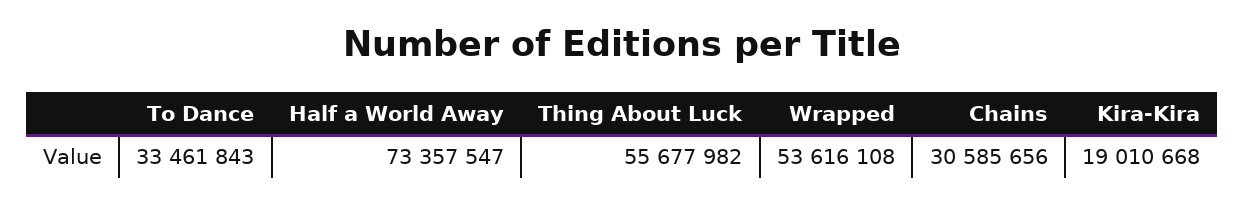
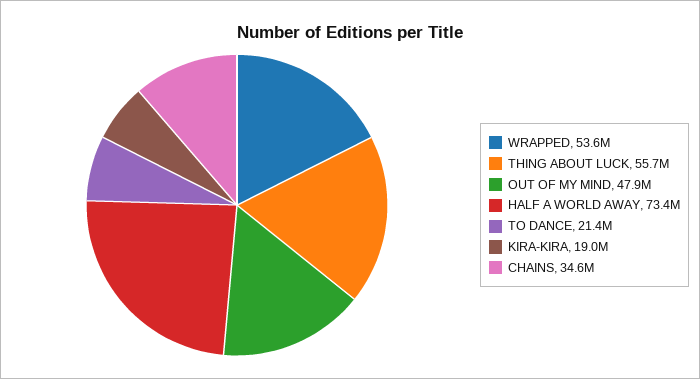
  {
-   "To Dance": 33461843,
+   "To Dance": 21400000,
    "Half a World Away": 73357547,
    "Thing About Luck": 55677982,
    "Wrapped": 53616108,
-   "Chains": 30585656,
+   "Chains": 34600000,
-   "Kira-Kira": 19010668
+   "Kira-Kira": 19010668,
+   "OUT OF MY MIND": 47900000
  }

